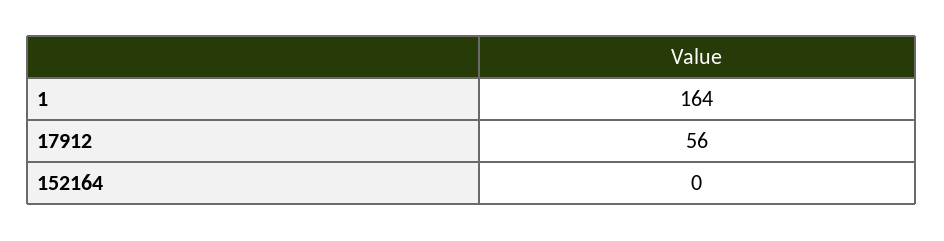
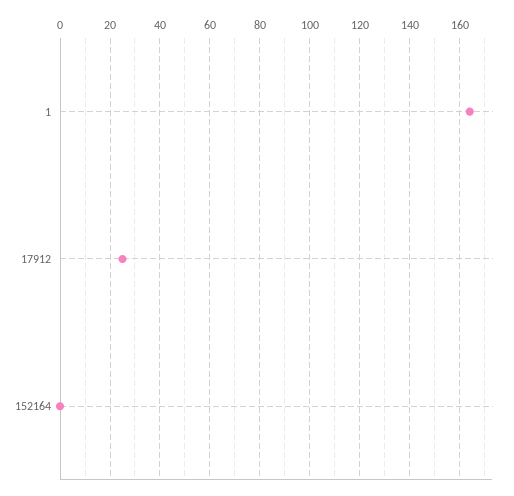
  {
    "1": 164,
-   "17912": 56,
+   "17912": 25,
    "152164": 0
  }

